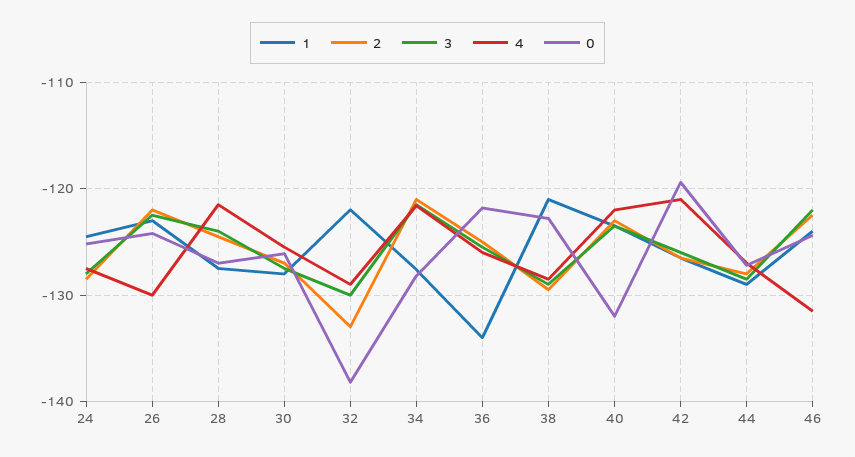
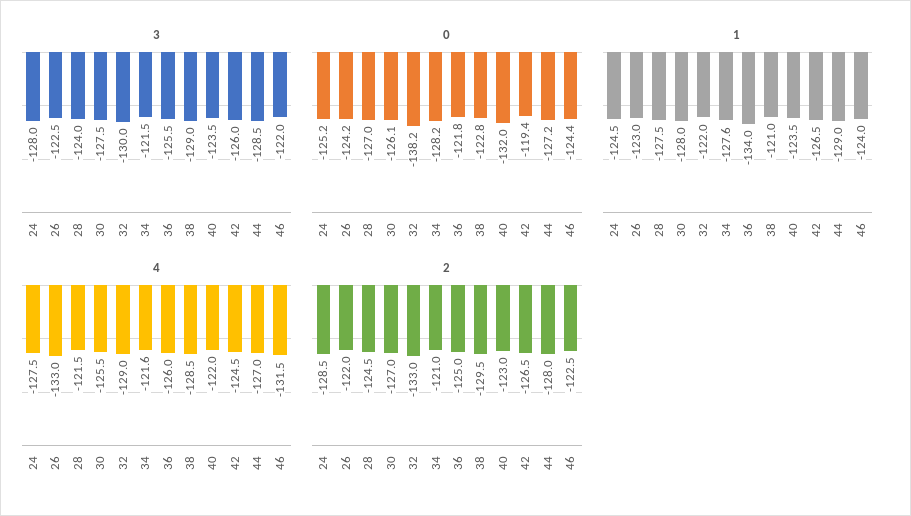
  {
    "1": {
      "24": -124.5,
      "26": -123,
      "28": -127.5,
      "30": -128,
      "32": -122,
      "34": -127.6,
      "36": -134,
      "38": -121,
      "40": -123.5,
      "42": -126.5,
      "44": -129,
      "46": -124
    },
    "2": {
      "24": -128.5,
      "26": -122,
      "28": -124.5,
      "30": -127,
      "32": -133,
      "34": -121,
      "36": -125,
      "38": -129.5,
      "40": -123,
      "42": -126.5,
      "44": -128,
      "46": -122.5
    },
    "3": {
      "24": -128,
      "26": -122.5,
      "28": -124,
      "30": -127.5,
      "32": -130,
      "34": -121.5,
      "36": -125.5,
      "38": -129,
      "40": -123.5,
      "42": -126,
      "44": -128.5,
      "46": -122
    },
    "4": {
      "24": -127.5,
-     "26": -130,
+     "26": -133,
      "28": -121.5,
      "30": -125.5,
      "32": -129,
      "34": -121.6,
      "36": -126,
      "38": -128.5,
      "40": -122,
-     "42": -121,
+     "42": -124.5,
      "44": -127,
      "46": -131.5
    },
    "0": {
      "24": -125.2,
      "26": -124.2,
      "28": -127,
      "30": -126.1,
      "32": -138.2,
      "34": -128.2,
      "36": -121.8,
      "38": -122.8,
      "40": -132,
      "42": -119.4,
      "44": -127.2,
      "46": -124.4
    }
  }

